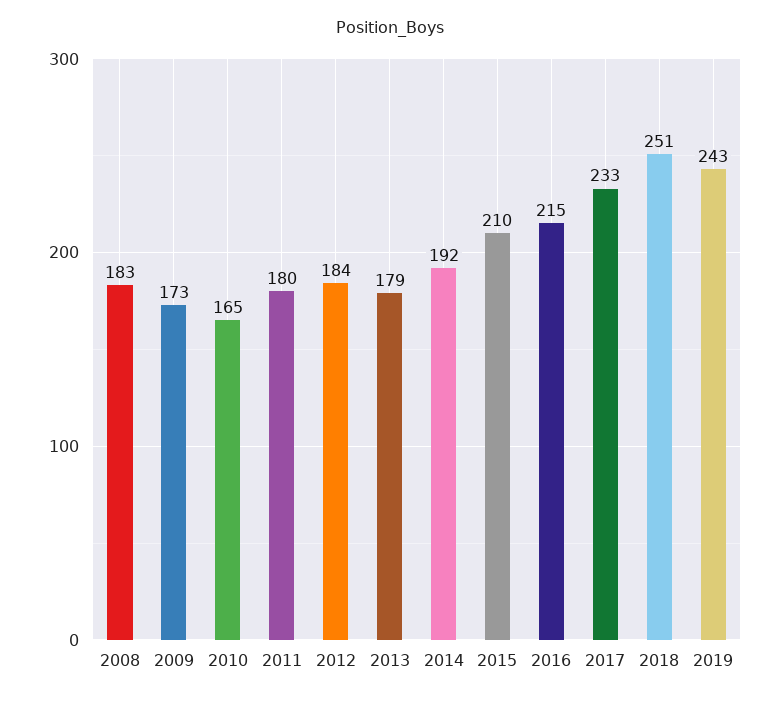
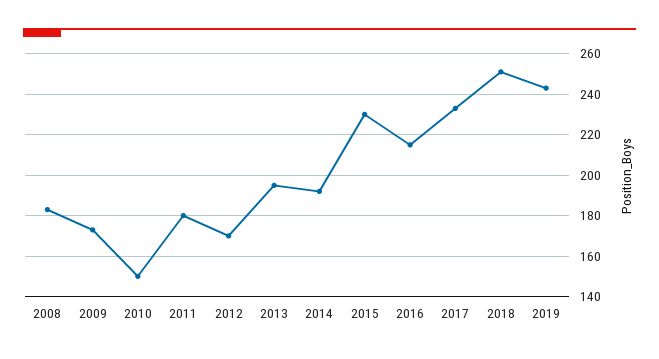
  {
    "2008": 183,
    "2009": 173,
-   "2010": 165,
+   "2010": 150,
    "2011": 180,
-   "2012": 184,
+   "2012": 170,
-   "2013": 179,
+   "2013": 195,
    "2014": 192,
-   "2015": 210,
+   "2015": 230,
    "2016": 215,
    "2017": 233,
    "2018": 251,
    "2019": 243
  }

